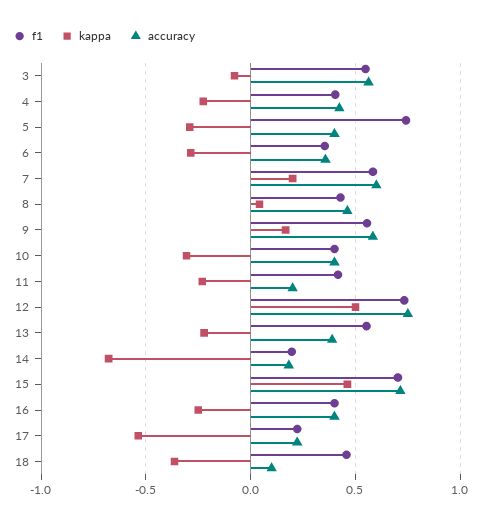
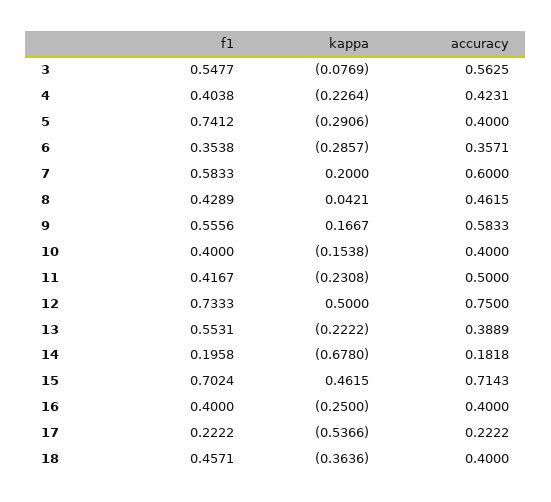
  {
    "f1": {
      "3": 0.5477,
      "4": 0.4038,
      "5": 0.7412,
      "6": 0.3538,
      "7": 0.5833,
      "8": 0.4289,
      "9": 0.5556,
      "10": 0.4,
      "11": 0.4167,
      "12": 0.7333,
      "13": 0.5531,
      "14": 0.1958,
      "15": 0.7024,
      "16": 0.4,
      "17": 0.2222,
      "18": 0.4571
    },
    "kappa": {
      "3": -0.0769,
      "4": -0.2264,
      "5": -0.2906,
      "6": -0.2857,
      "7": 0.2,
      "8": 0.0421,
      "9": 0.1667,
-     "10": -0.3,
+     "10": -0.1538,
      "11": -0.2308,
      "12": 0.5,
      "13": -0.2222,
      "14": -0.678,
      "15": 0.4615,
      "16": -0.25,
      "17": -0.5366,
      "18": -0.3636
    },
    "accuracy": {
      "3": 0.5625,
      "4": 0.4231,
      "5": 0.4,
      "6": 0.3571,
      "7": 0.6,
      "8": 0.4615,
      "9": 0.5833,
      "10": 0.4,
-     "11": 0.2,
+     "11": 0.5,
      "12": 0.75,
      "13": 0.3889,
      "14": 0.1818,
      "15": 0.7143,
      "16": 0.4,
      "17": 0.2222,
-     "18": 0.1
+     "18": 0.4
    }
  }

